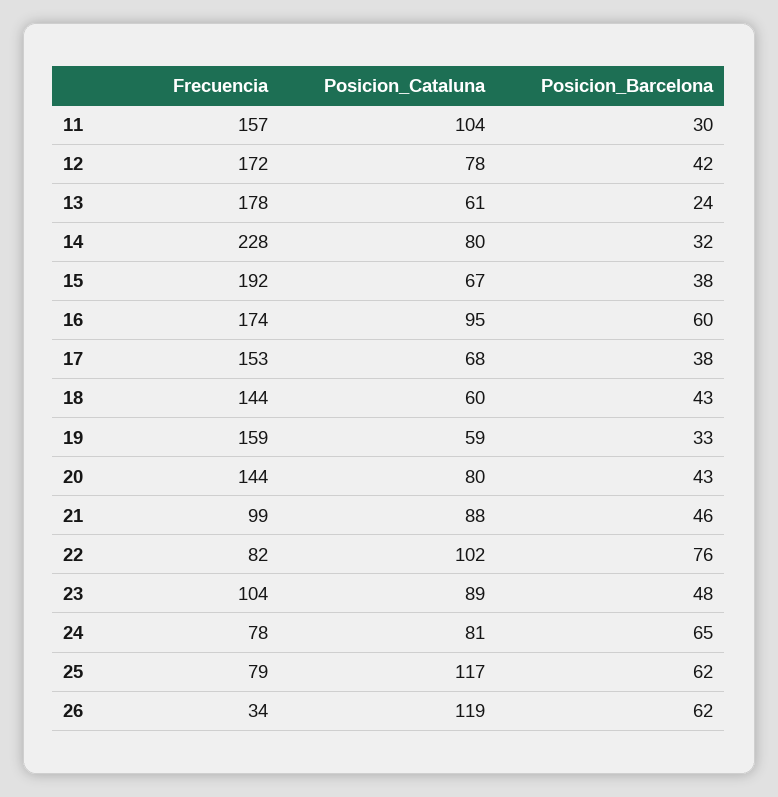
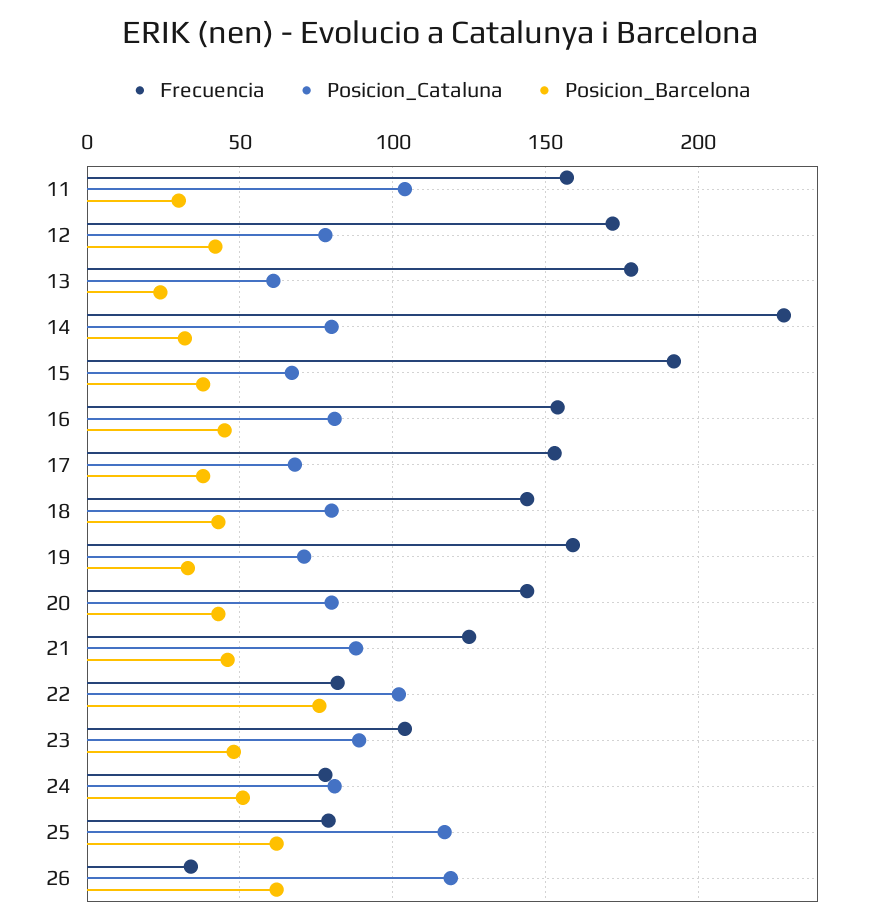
  {
    "Frecuencia": {
      "11": 157,
      "12": 172,
      "13": 178,
      "14": 228,
      "15": 192,
-     "16": 174,
+     "16": 155,
      "17": 153,
      "18": 144,
      "19": 159,
      "20": 144,
-     "21": 99,
+     "21": 125,
      "22": 82,
      "23": 104,
      "24": 78,
      "25": 79,
      "26": 34
    },
    "Posicion_Cataluna": {
      "11": 104,
      "12": 78,
      "13": 61,
      "14": 80,
      "15": 67,
-     "16": 95,
+     "16": 80,
      "17": 68,
-     "18": 60,
+     "18": 80,
-     "19": 59,
+     "19": 70,
      "20": 80,
      "21": 88,
      "22": 102,
      "23": 89,
      "24": 81,
      "25": 117,
      "26": 119
    },
    "Posicion_Barcelona": {
      "11": 30,
      "12": 42,
      "13": 24,
      "14": 32,
      "15": 38,
-     "16": 60,
+     "16": 45,
      "17": 38,
      "18": 43,
      "19": 33,
      "20": 43,
      "21": 46,
      "22": 76,
      "23": 48,
-     "24": 65,
+     "24": 50,
      "25": 62,
      "26": 62
    }
  }

